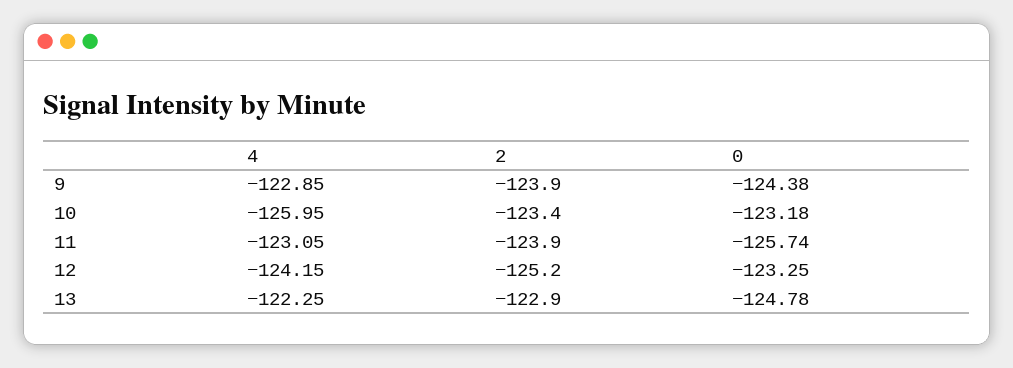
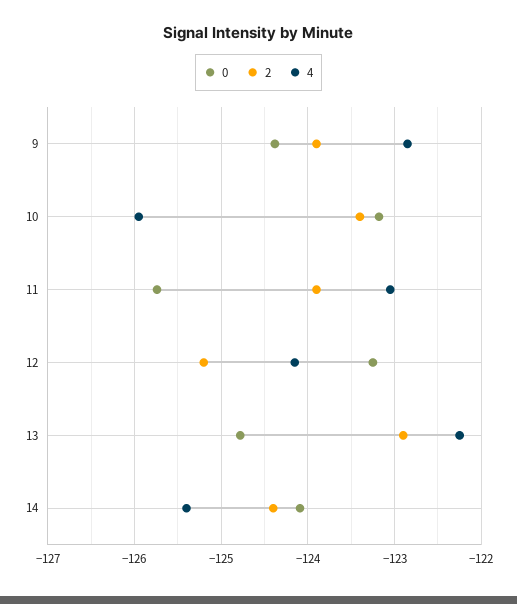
  {
    "4": {
      "9": -122.85,
      "10": -125.95,
      "11": -123.05,
      "12": -124.15,
-     "13": -122.25
+     "13": -122.25,
+     "14": -125.4
    },
    "2": {
      "9": -123.9,
      "10": -123.4,
      "11": -123.9,
      "12": -125.2,
-     "13": -122.9
+     "13": -122.9,
+     "14": -124.4
    },
    "0": {
      "9": -124.38,
      "10": -123.18,
      "11": -125.74,
      "12": -123.25,
-     "13": -124.78
+     "13": -124.78,
+     "14": -124.1
    }
  }

